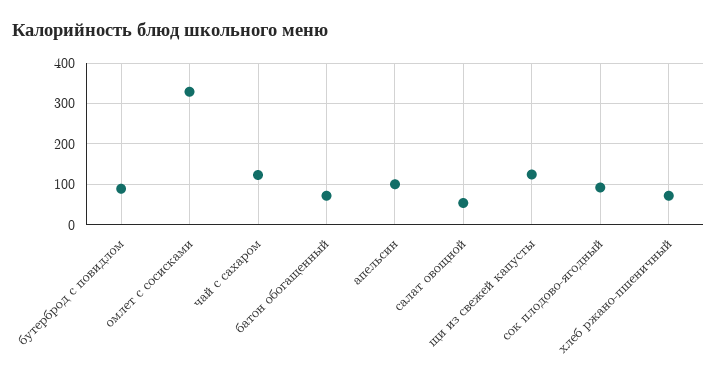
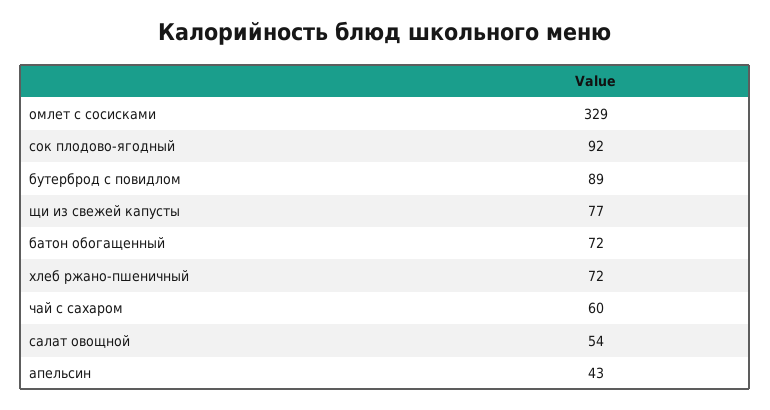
  {
    "бутерброд с повидлом": 89,
    "омлет с сосисками": 329,
-   "чай с сахаром": 120,
+   "чай с сахаром": 60,
    "батон обогащенный": 72,
-   "апельсин": 100,
+   "апельсин": 43,
    "салат овощной": 54,
-   "щи из свежей капусты": 120,
+   "щи из свежей капусты": 77,
    "сок плодово-ягодный": 92,
    "хлеб ржано-пшеничный": 72
  }

